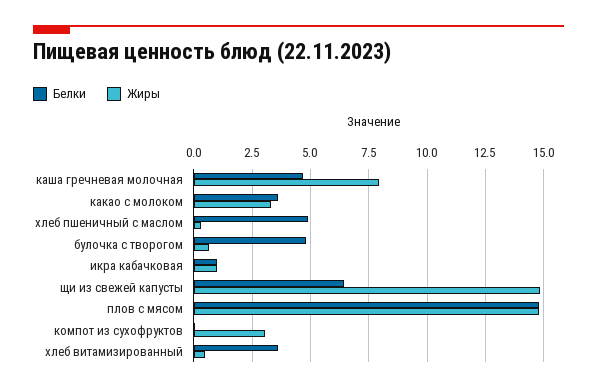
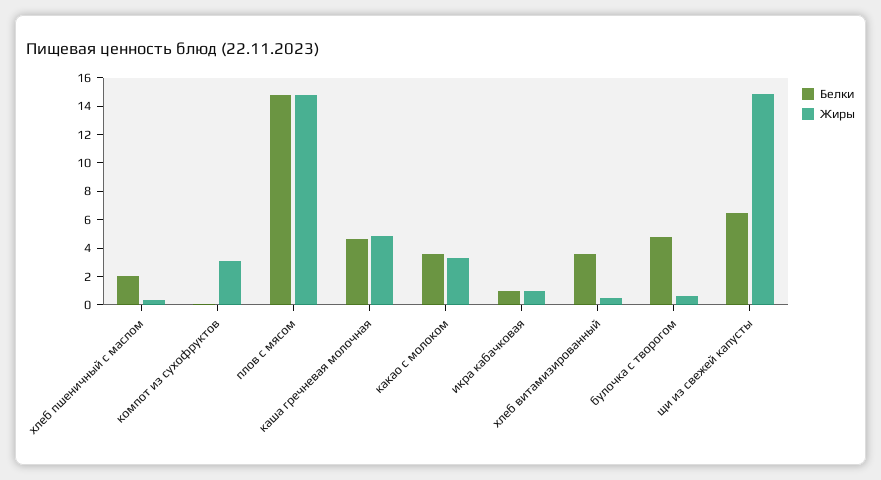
  {
    "Белки": {
      "каша гречневая молочная": 4.5,
      "какао с молоком": 3.5,
-     "хлеб пшеничный с маслом": 5,
+     "хлеб пшеничный с маслом": 2,
      "булочка с творогом": 5,
      "икра кабачковая": 1,
      "щи из свежей капусты": 6.5,
      "плов с мясом": 15,
      "компот из сухофруктов": 0,
      "хлеб витамизированный": 3.5
    },
    "Жиры": {
-     "каша гречневая молочная": 8,
+     "каша гречневая молочная": 5,
      "какао с молоком": 3.5,
      "хлеб пшеничный с маслом": 0.5,
      "булочка с творогом": 0.5,
      "икра кабачковая": 1,
      "щи из свежей капусты": 15,
      "плов с мясом": 15,
      "компот из сухофруктов": 3,
      "хлеб витамизированный": 0.5
    }
  }

